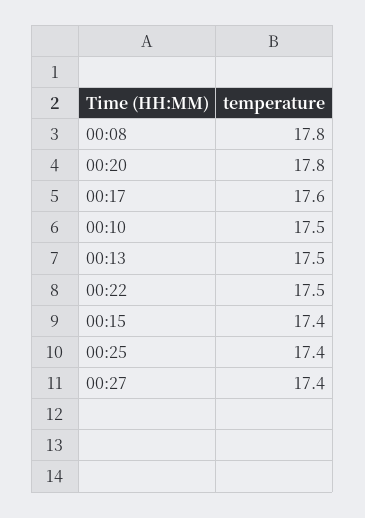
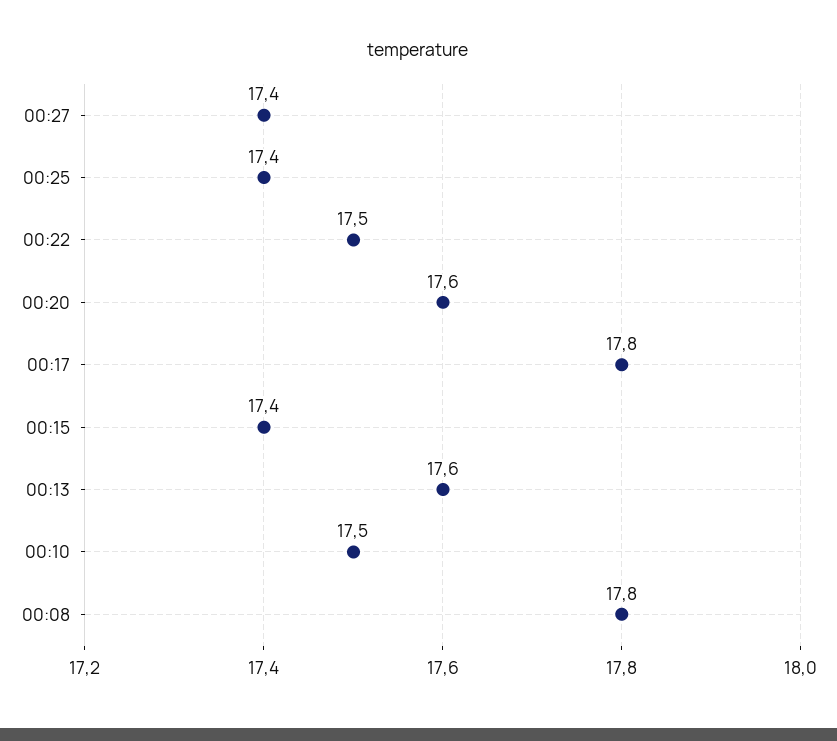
  {
    "00:08": 17.8,
-   "00:20": 17.8,
+   "00:20": 17.6,
-   "00:17": 17.6,
+   "00:17": 17.8,
    "00:10": 17.5,
-   "00:13": 17.5,
+   "00:13": 17.6,
    "00:22": 17.5,
    "00:15": 17.4,
    "00:25": 17.4,
    "00:27": 17.4
  }

